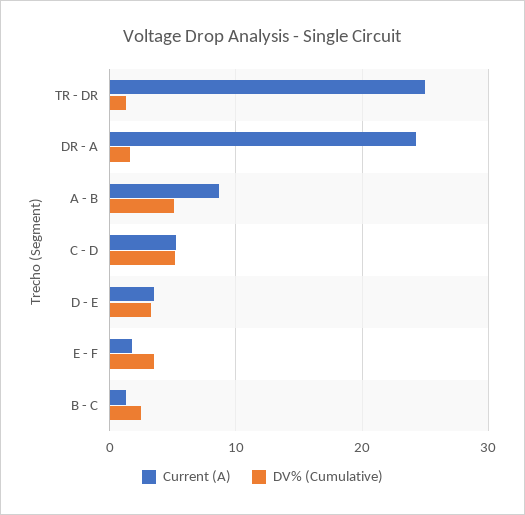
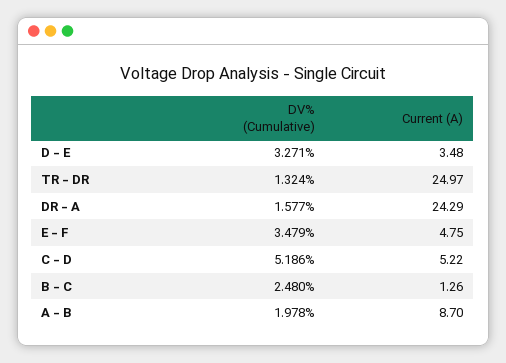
  {
    "Current (A)": {
      "TR - DR": 24.97,
      "DR - A": 24.29,
      "A - B": 8.7,
      "C - D": 5.22,
      "D - E": 3.48,
-     "E - F": 2,
+     "E - F": 4.75,
      "B - C": 1.26
    },
    "DV% (Cumulative)": {
      "TR - DR": 1.324,
      "DR - A": 1.577,
-     "A - B": 5,
+     "A - B": 1.978,
      "C - D": 5.186,
      "D - E": 3.271,
      "E - F": 3.479,
      "B - C": 2.48
    }
  }

